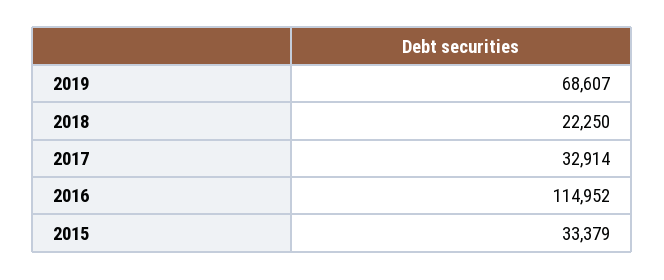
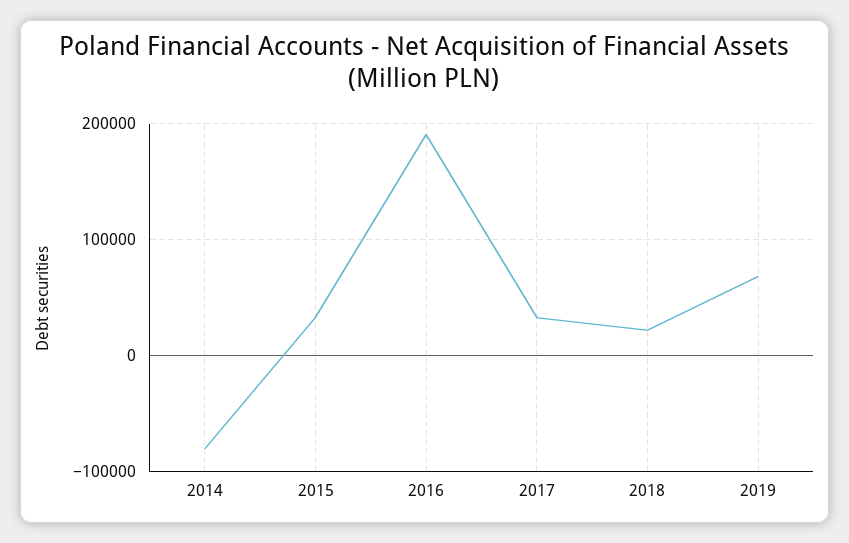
  {
    "2019": 68607,
    "2018": 22250,
    "2017": 32914,
-   "2016": 114952,
+   "2016": 190000,
-   "2015": 33379
+   "2015": 33379,
+   "2014": -80000
  }

